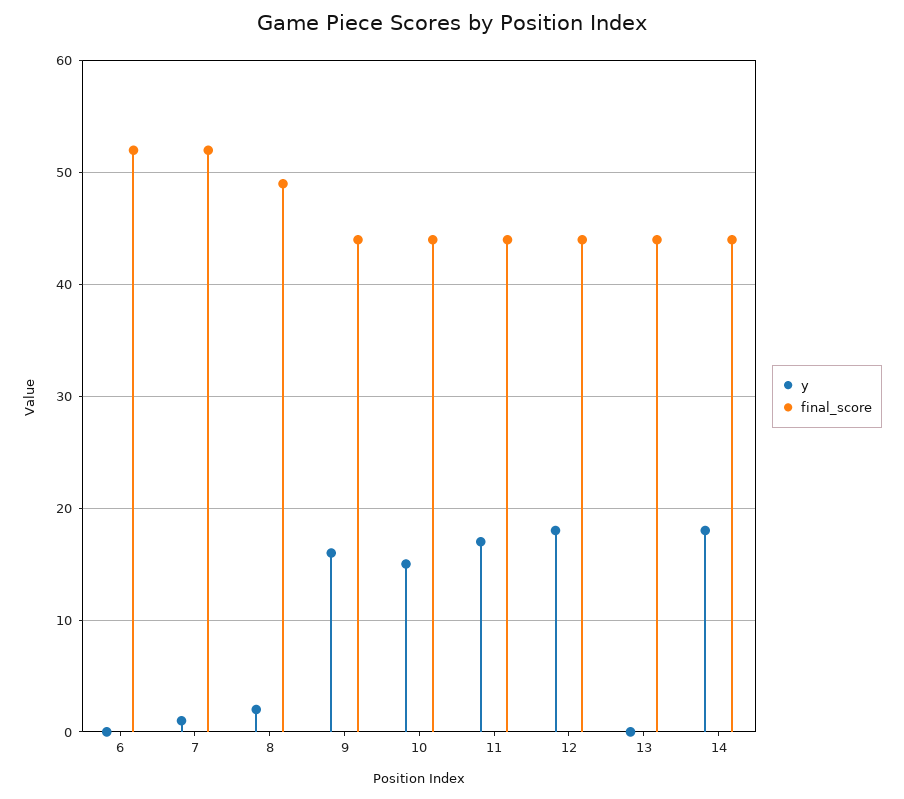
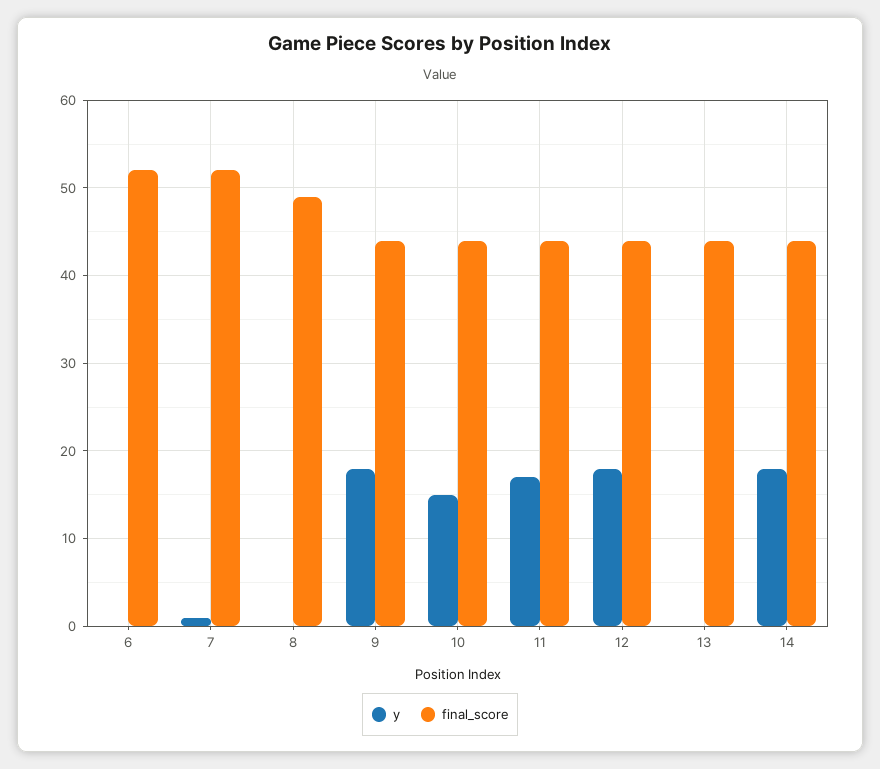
  {
    "y": {
      "6": 0,
      "7": 1,
-     "8": 2,
+     "8": 0,
-     "9": 16,
+     "9": 18,
      "10": 15,
      "11": 17,
      "12": 18,
      "13": 0,
      "14": 18
    },
    "final_score": {
      "6": 52,
      "7": 52,
      "8": 49,
      "9": 44,
      "10": 44,
      "11": 44,
      "12": 44,
      "13": 44,
      "14": 44
    }
  }

